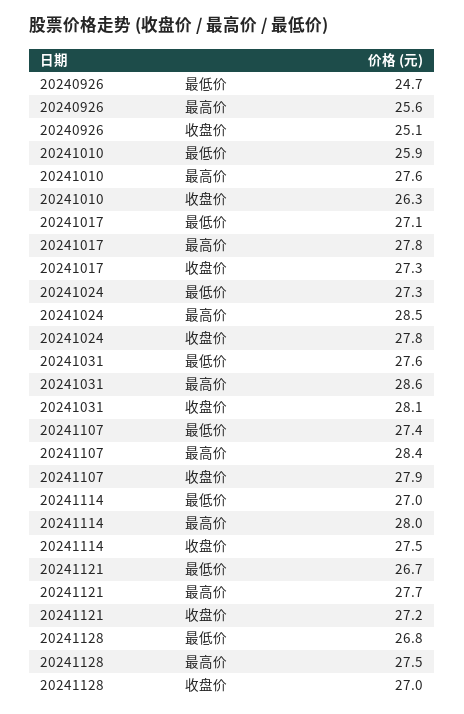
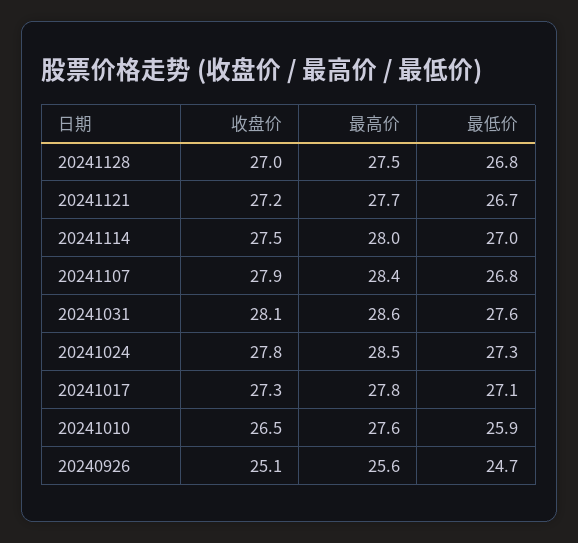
  {
    "20240926": {
      "最低价": 24.7,
      "最高价": 25.6,
      "收盘价": 25.1
    },
    "20241010": {
      "最低价": 25.9,
      "最高价": 27.6,
-     "收盘价": 26.3
+     "收盘价": 26.5
    },
    "20241017": {
      "最低价": 27.1,
      "最高价": 27.8,
      "收盘价": 27.3
    },
    "20241024": {
      "最低价": 27.3,
      "最高价": 28.5,
      "收盘价": 27.8
    },
    "20241031": {
      "最低价": 27.6,
      "最高价": 28.6,
      "收盘价": 28.1
    },
    "20241107": {
-     "最低价": 27.4,
+     "最低价": 26.8,
      "最高价": 28.4,
      "收盘价": 27.9
    },
    "20241114": {
      "最低价": 27,
      "最高价": 28,
      "收盘价": 27.5
    },
    "20241121": {
      "最低价": 26.7,
      "最高价": 27.7,
      "收盘价": 27.2
    },
    "20241128": {
      "最低价": 26.8,
      "最高价": 27.5,
      "收盘价": 27
    }
  }

